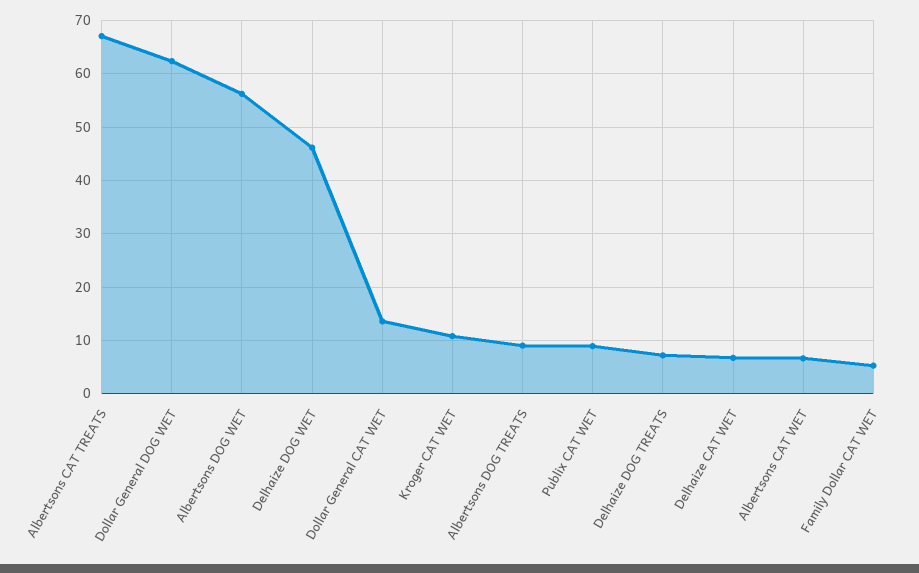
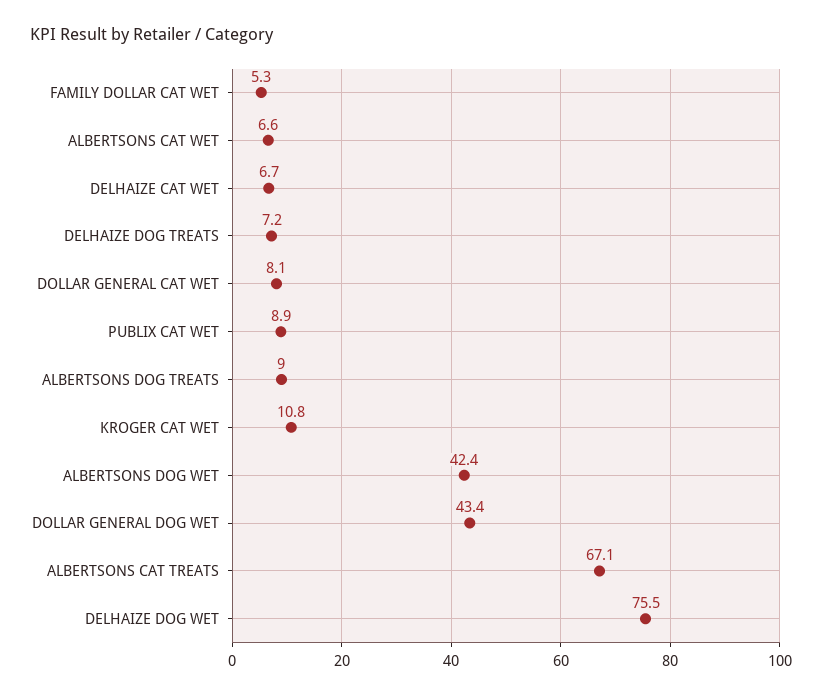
  {
    "Albertsons CAT TREATS": 67.1,
-   "Dollar General DOG WET": 62,
+   "Dollar General DOG WET": 43.4,
-   "Albertsons DOG WET": 56,
+   "Albertsons DOG WET": 42.4,
-   "Delhaize DOG WET": 46,
+   "Delhaize DOG WET": 75.5,
-   "Dollar General CAT WET": 14,
+   "Dollar General CAT WET": 8.1,
    "Kroger CAT WET": 10.8,
    "Albertsons DOG TREATS": 9,
    "Publix CAT WET": 8.9,
    "Delhaize DOG TREATS": 7.2,
    "Delhaize CAT WET": 6.7,
    "Albertsons CAT WET": 6.6,
    "Family Dollar CAT WET": 5.3
  }

